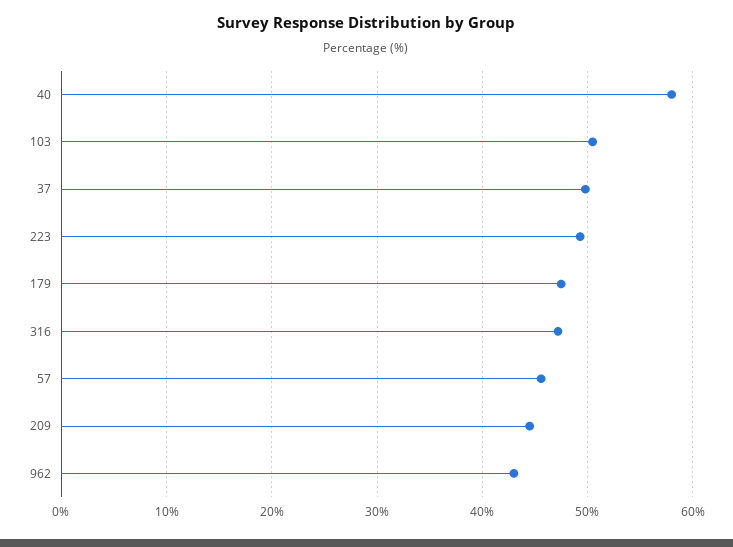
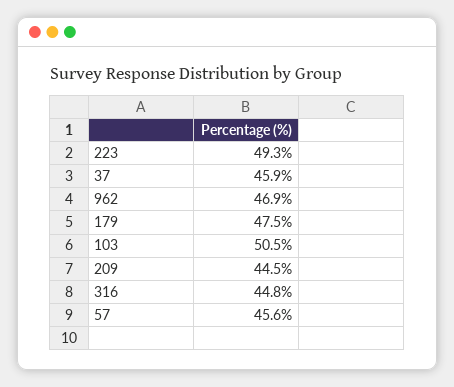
  {
-   "40": 58,
    "103": 50.5,
-   "37": 50,
+   "37": 45.9,
    "223": 49.3,
    "179": 47.5,
-   "316": 47,
+   "316": 44.8,
    "57": 45.6,
    "209": 44.5,
-   "962": 43
+   "962": 46.9
  }

